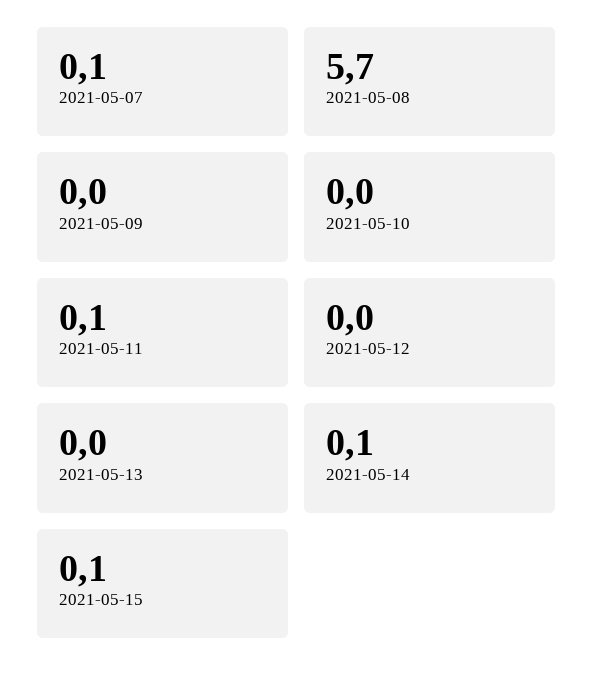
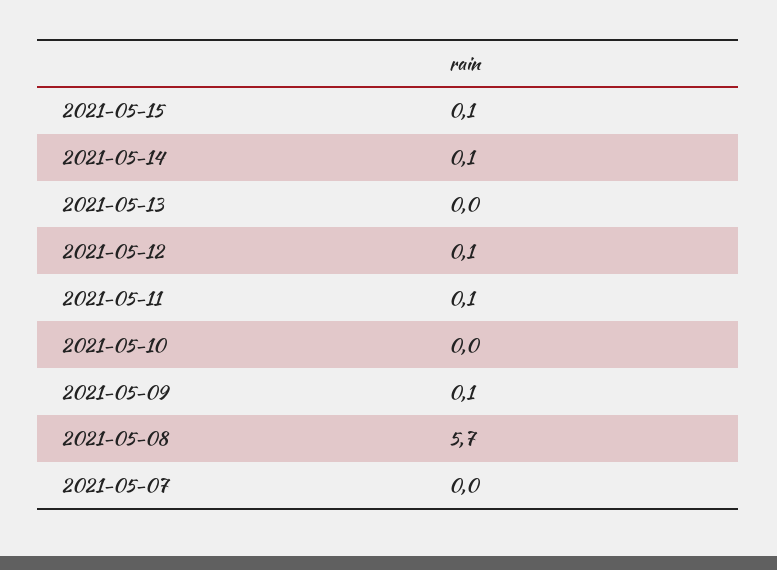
  {
-   "2021-05-07": 0.1,
+   "2021-05-07": 0,
    "2021-05-08": 5.7,
-   "2021-05-09": 0,
+   "2021-05-09": 0.1,
    "2021-05-10": 0,
    "2021-05-11": 0.1,
-   "2021-05-12": 0,
+   "2021-05-12": 0.1,
    "2021-05-13": 0,
    "2021-05-14": 0.1,
    "2021-05-15": 0.1
  }

